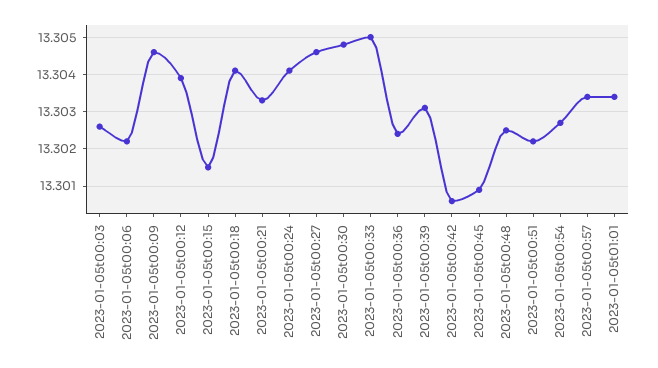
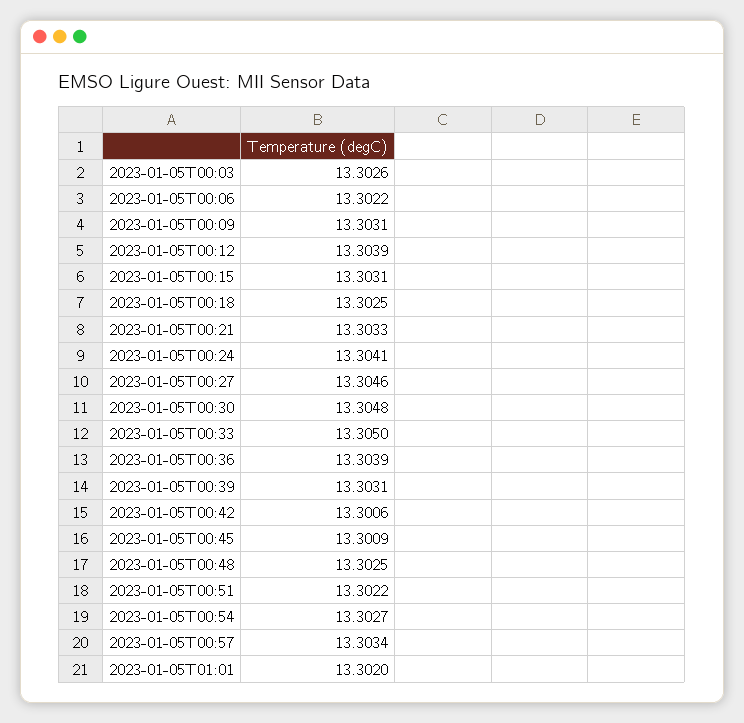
  {
    "2023-01-05t00:03": 13.3026,
    "2023-01-05t00:06": 13.3022,
-   "2023-01-05t00:09": 13.3045,
+   "2023-01-05t00:09": 13.3031,
    "2023-01-05t00:12": 13.3039,
-   "2023-01-05t00:15": 13.3015,
+   "2023-01-05t00:15": 13.3031,
-   "2023-01-05t00:18": 13.304,
+   "2023-01-05t00:18": 13.3025,
    "2023-01-05t00:21": 13.3033,
    "2023-01-05t00:24": 13.3041,
    "2023-01-05t00:27": 13.3046,
    "2023-01-05t00:30": 13.3048,
    "2023-01-05t00:33": 13.305,
-   "2023-01-05t00:36": 13.3025,
+   "2023-01-05t00:36": 13.3039,
    "2023-01-05t00:39": 13.3031,
    "2023-01-05t00:42": 13.3006,
    "2023-01-05t00:45": 13.3009,
    "2023-01-05t00:48": 13.3025,
    "2023-01-05t00:51": 13.3022,
    "2023-01-05t00:54": 13.3027,
    "2023-01-05t00:57": 13.3034,
-   "2023-01-05t01:01": 13.3035
+   "2023-01-05t01:01": 13.302
  }

